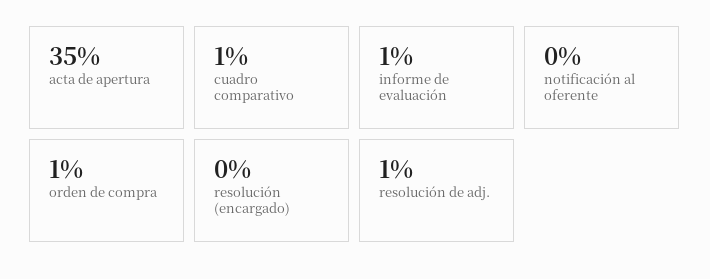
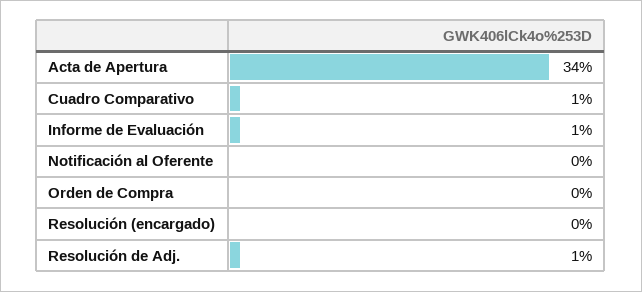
  {
-   "acta de apertura": 35,
+   "acta de apertura": 34,
    "cuadro comparativo": 1,
    "informe de evaluación": 1,
    "notificación al oferente": 0,
-   "orden de compra": 1,
+   "orden de compra": 0,
    "resolución (encargado)": 0,
    "resolución de adj.": 1
  }

